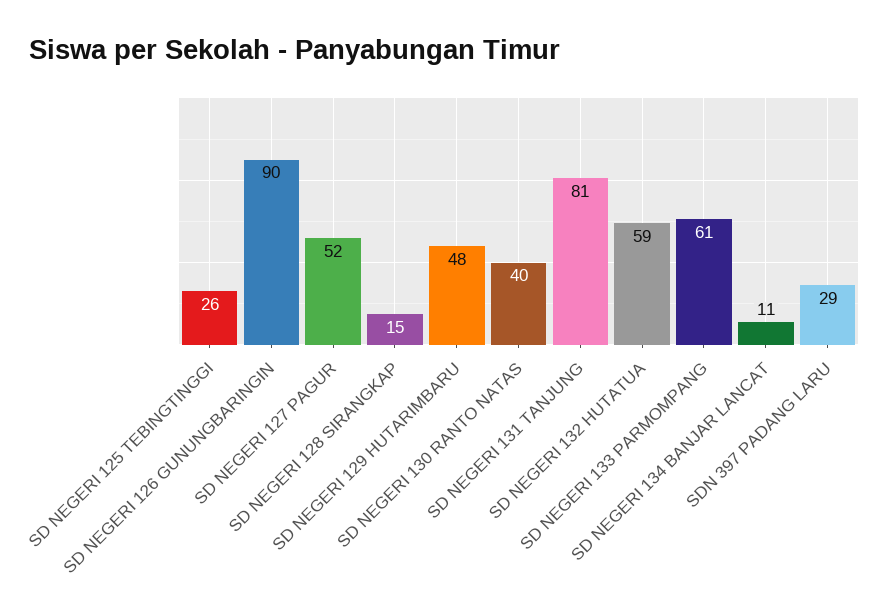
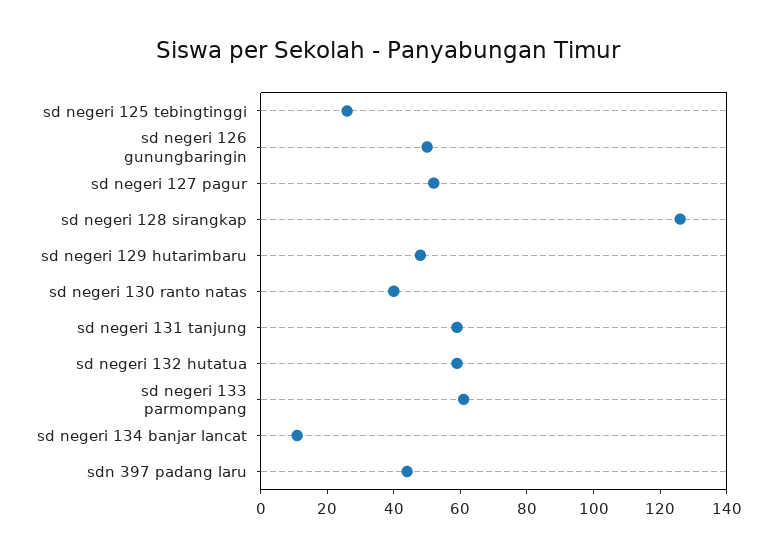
  {
    "SD NEGERI 125 TEBINGTINGGI": 26,
-   "SD NEGERI 126 GUNUNGBARINGIN": 90,
+   "SD NEGERI 126 GUNUNGBARINGIN": 50,
    "SD NEGERI 127 PAGUR": 52,
-   "SD NEGERI 128 SIRANGKAP": 15,
+   "SD NEGERI 128 SIRANGKAP": 125,
    "SD NEGERI 129 HUTARIMBARU": 48,
    "SD NEGERI 130 RANTO NATAS": 40,
-   "SD NEGERI 131 TANJUNG": 81,
+   "SD NEGERI 131 TANJUNG": 60,
    "SD NEGERI 132 HUTATUA": 59,
    "SD NEGERI 133 PARMOMPANG": 61,
    "SD NEGERI 134 BANJAR LANCAT": 11,
-   "SDN 397 PADANG LARU": 29
+   "SDN 397 PADANG LARU": 45
  }

